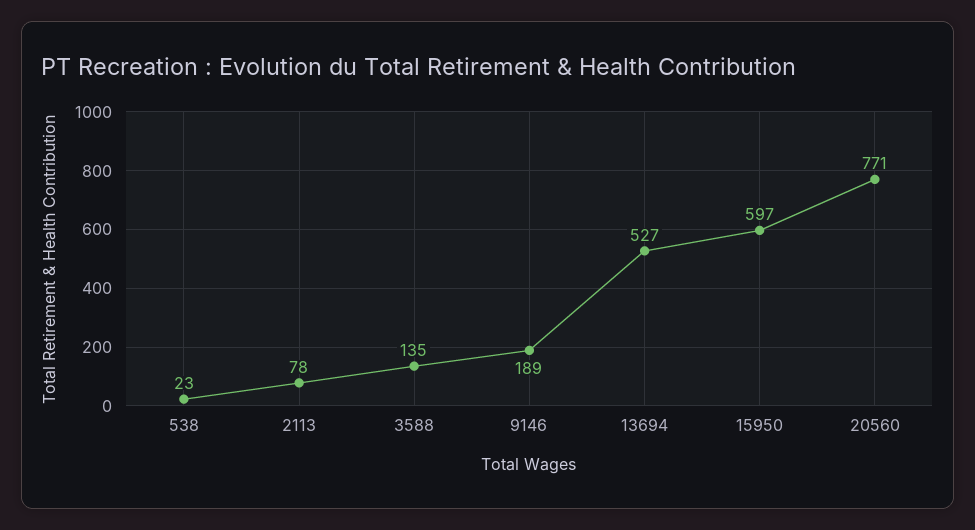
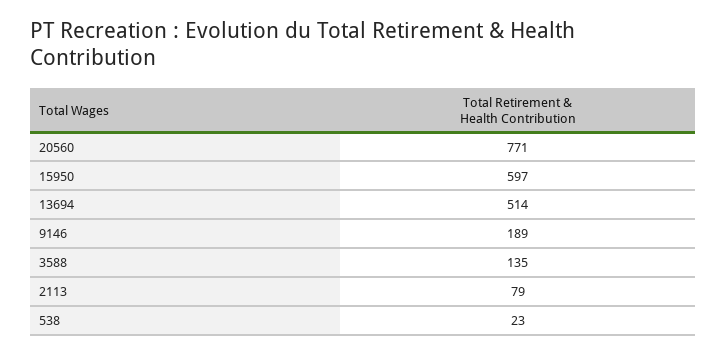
  {
    "538": 23,
-   "2113": 78,
+   "2113": 79,
    "3588": 135,
    "9146": 189,
-   "13694": 527,
+   "13694": 514,
    "15950": 597,
    "20560": 771
  }

